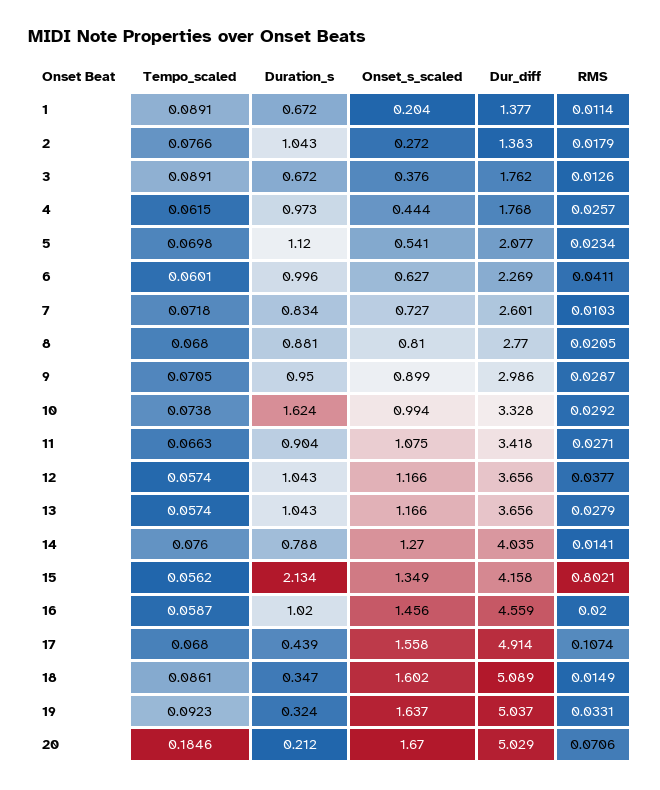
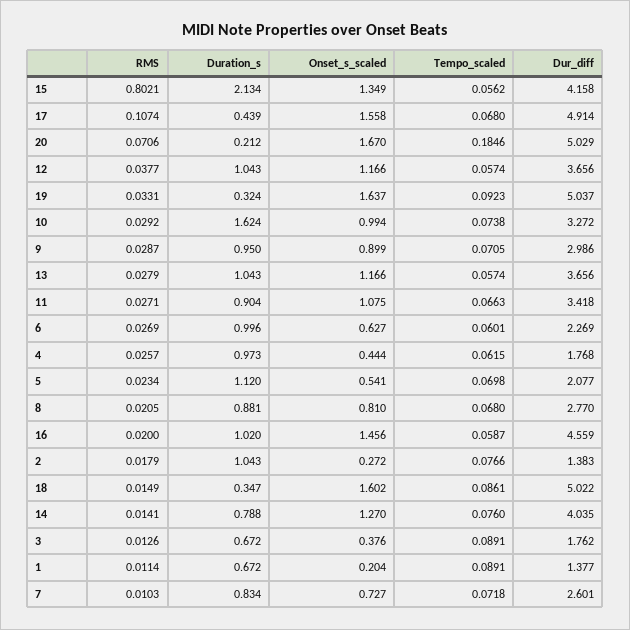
  {
    "Tempo_scaled": {
      "1": 0.0891,
      "2": 0.0766,
      "3": 0.0891,
      "4": 0.0615,
      "5": 0.0698,
      "6": 0.0601,
      "7": 0.0718,
      "8": 0.068,
      "9": 0.0705,
      "10": 0.0738,
      "11": 0.0663,
      "12": 0.0574,
      "13": 0.0574,
      "14": 0.076,
      "15": 0.0562,
      "16": 0.0587,
      "17": 0.068,
      "18": 0.0861,
      "19": 0.0923,
      "20": 0.1846
    },
    "Duration_s": {
      "1": 0.672,
      "2": 1.043,
      "3": 0.672,
      "4": 0.973,
      "5": 1.12,
      "6": 0.996,
      "7": 0.834,
      "8": 0.881,
      "9": 0.95,
      "10": 1.624,
      "11": 0.904,
      "12": 1.043,
      "13": 1.043,
      "14": 0.788,
      "15": 2.134,
      "16": 1.02,
      "17": 0.439,
      "18": 0.347,
      "19": 0.324,
      "20": 0.212
    },
    "Onset_s_scaled": {
      "1": 0.204,
      "2": 0.272,
      "3": 0.376,
      "4": 0.444,
      "5": 0.541,
      "6": 0.627,
      "7": 0.727,
      "8": 0.81,
      "9": 0.899,
      "10": 0.994,
      "11": 1.075,
      "12": 1.166,
      "13": 1.166,
      "14": 1.27,
      "15": 1.349,
      "16": 1.456,
      "17": 1.558,
      "18": 1.602,
      "19": 1.637,
      "20": 1.67
    },
    "Dur_diff": {
      "1": 1.377,
      "2": 1.383,
      "3": 1.762,
      "4": 1.768,
      "5": 2.077,
      "6": 2.269,
      "7": 2.601,
      "8": 2.77,
      "9": 2.986,
-     "10": 3.328,
+     "10": 3.272,
      "11": 3.418,
      "12": 3.656,
      "13": 3.656,
      "14": 4.035,
      "15": 4.158,
      "16": 4.559,
      "17": 4.914,
-     "18": 5.089,
+     "18": 5.022,
      "19": 5.037,
      "20": 5.029
    },
    "RMS": {
      "1": 0.0114,
      "2": 0.0179,
      "3": 0.0126,
      "4": 0.0257,
      "5": 0.0234,
-     "6": 0.0411,
+     "6": 0.0269,
      "7": 0.0103,
      "8": 0.0205,
      "9": 0.0287,
      "10": 0.0292,
      "11": 0.0271,
      "12": 0.0377,
      "13": 0.0279,
      "14": 0.0141,
      "15": 0.8021,
      "16": 0.02,
      "17": 0.1074,
      "18": 0.0149,
      "19": 0.0331,
      "20": 0.0706
    }
  }

